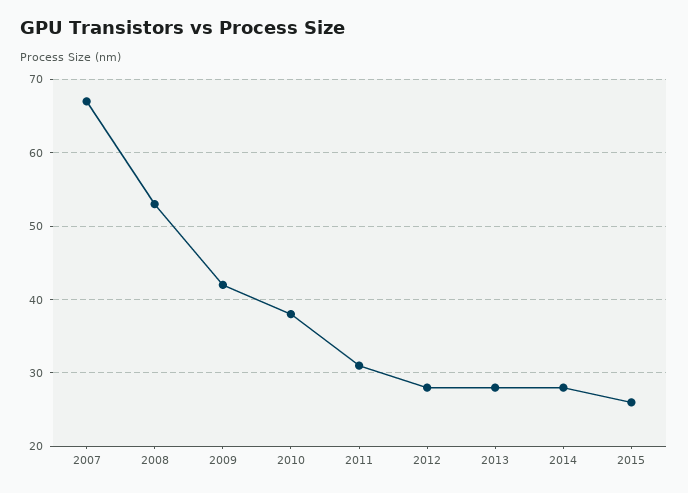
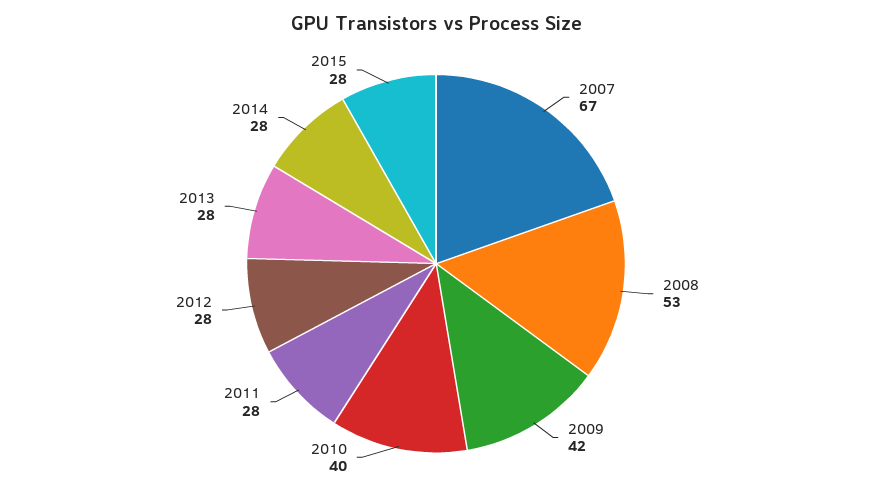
  {
    "2007": 67,
    "2008": 53,
    "2009": 42,
-   "2010": 38,
+   "2010": 40,
-   "2011": 31,
+   "2011": 28,
    "2012": 28,
    "2013": 28,
    "2014": 28,
-   "2015": 26
+   "2015": 28
  }

